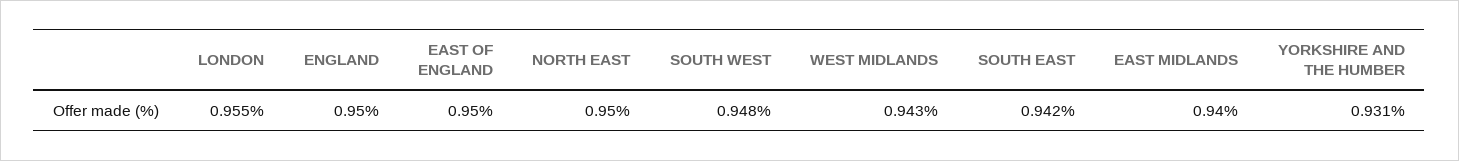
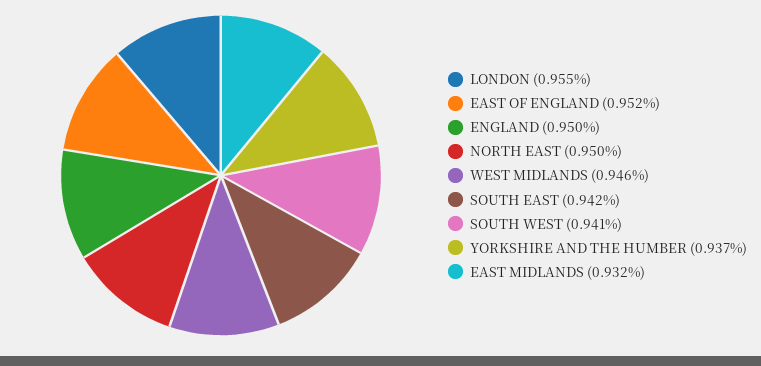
  {
    "LONDON": 0.955,
    "ENGLAND": 0.95,
-   "EAST OF ENGLAND": 0.95,
+   "EAST OF ENGLAND": 0.952,
    "NORTH EAST": 0.95,
-   "SOUTH WEST": 0.948,
+   "SOUTH WEST": 0.941,
-   "WEST MIDLANDS": 0.943,
+   "WEST MIDLANDS": 0.946,
    "SOUTH EAST": 0.942,
-   "EAST MIDLANDS": 0.94,
+   "EAST MIDLANDS": 0.932,
-   "YORKSHIRE AND THE HUMBER": 0.931
+   "YORKSHIRE AND THE HUMBER": 0.937
  }

